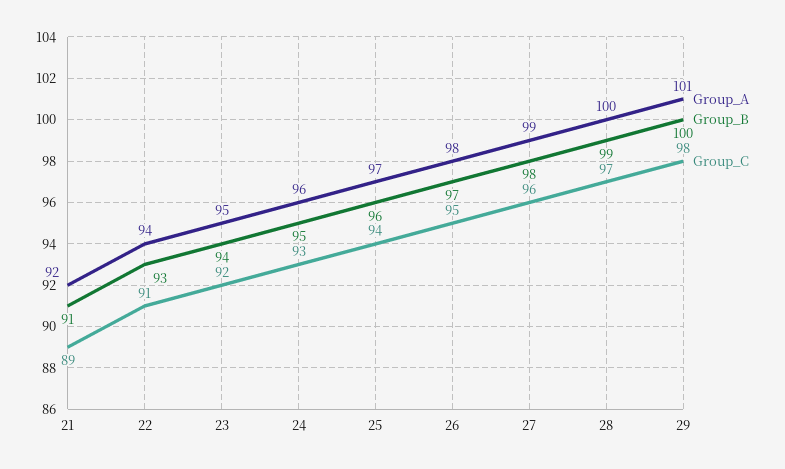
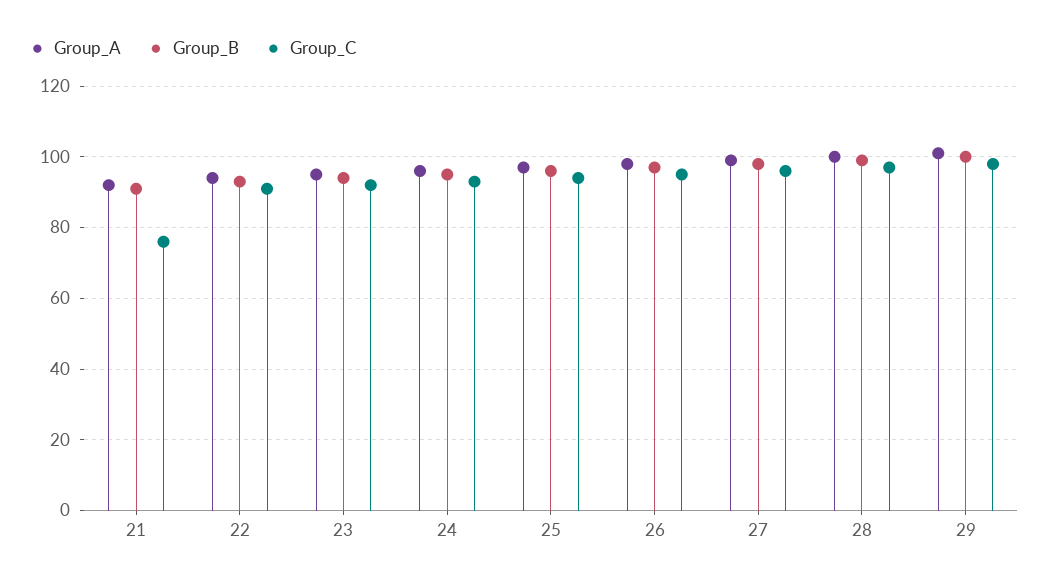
  {
    "Group_A": {
      "21": 92,
      "22": 94,
      "23": 95,
      "24": 96,
      "25": 97,
      "26": 98,
      "27": 99,
      "28": 100,
      "29": 101
    },
    "Group_B": {
      "21": 91,
      "22": 93,
      "23": 94,
      "24": 95,
      "25": 96,
      "26": 97,
      "27": 98,
      "28": 99,
      "29": 100
    },
    "Group_C": {
-     "21": 89,
+     "21": 75,
      "22": 91,
      "23": 92,
      "24": 93,
      "25": 94,
      "26": 95,
      "27": 96,
      "28": 97,
      "29": 98
    }
  }

